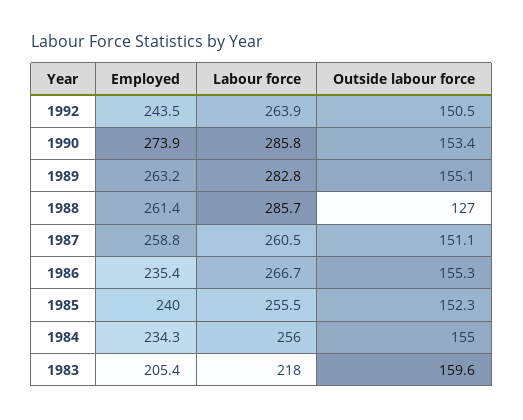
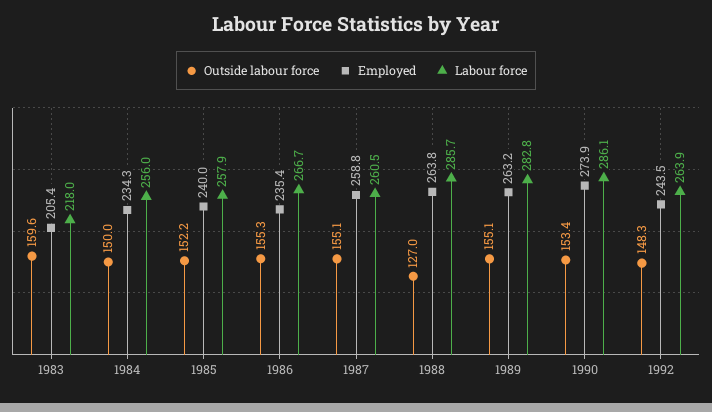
  {
    "Employed": {
      "1992": 243.5,
      "1990": 273.9,
      "1989": 263.2,
-     "1988": 261.4,
+     "1988": 263.8,
      "1987": 258.8,
      "1986": 235.4,
      "1985": 240,
      "1984": 234.3,
      "1983": 205.4
    },
    "Labour force": {
      "1992": 263.9,
-     "1990": 285.8,
+     "1990": 286.1,
      "1989": 282.8,
      "1988": 285.7,
      "1987": 260.5,
      "1986": 266.7,
-     "1985": 255.5,
+     "1985": 257.9,
      "1984": 256,
      "1983": 218
    },
    "Outside labour force": {
-     "1992": 150.5,
+     "1992": 148.3,
      "1990": 153.4,
      "1989": 155.1,
      "1988": 127,
-     "1987": 151.1,
+     "1987": 155.1,
      "1986": 155.3,
-     "1985": 152.3,
+     "1985": 152.2,
-     "1984": 155,
+     "1984": 150,
      "1983": 159.6
    }
  }

